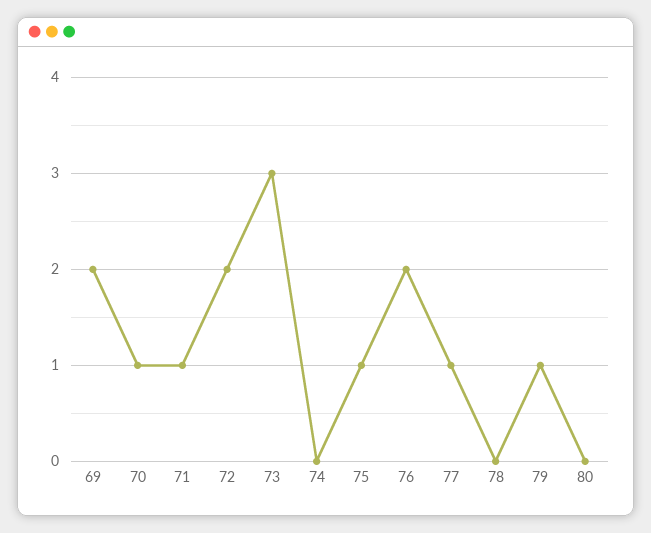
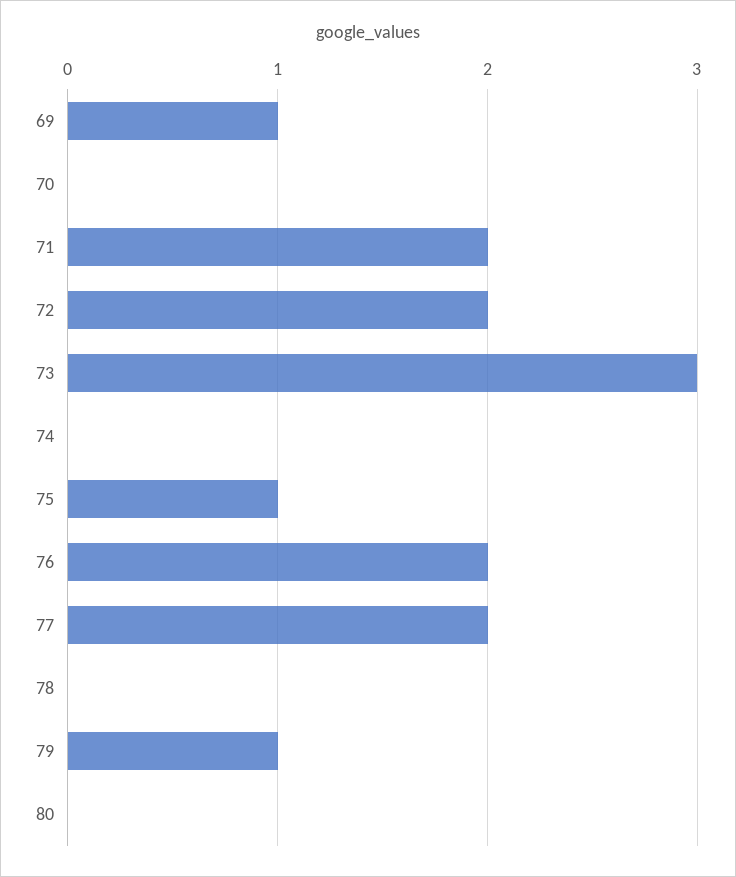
  {
-   "69": 2,
+   "69": 1,
-   "70": 1,
+   "70": 0,
-   "71": 1,
+   "71": 2,
    "72": 2,
    "73": 3,
    "74": 0,
    "75": 1,
    "76": 2,
-   "77": 1,
+   "77": 2,
    "78": 0,
    "79": 1,
    "80": 0
  }

